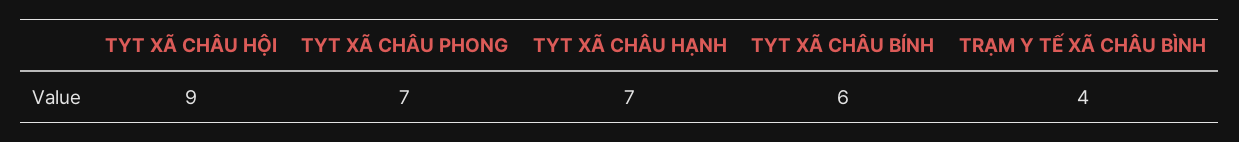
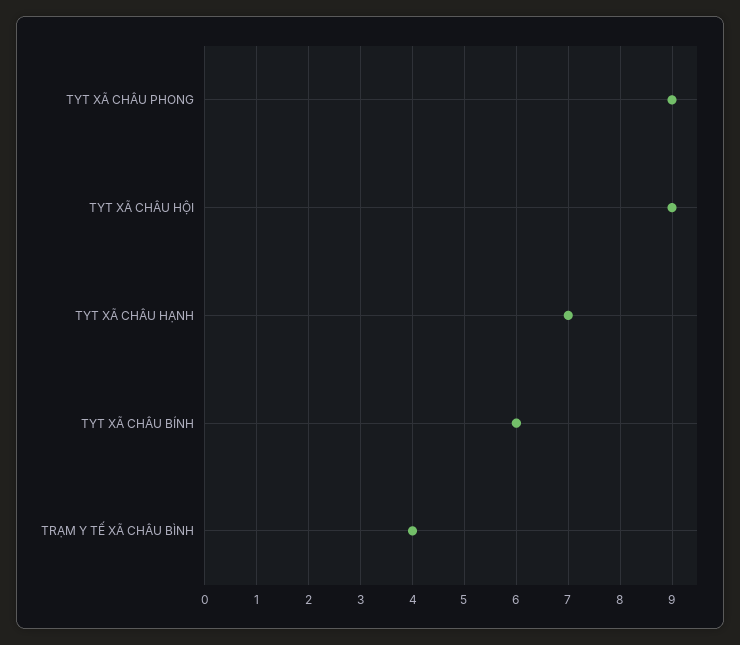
  {
    "TYT XÃ CHÂU HỘI": 9,
-   "TYT XÃ CHÂU PHONG": 7,
+   "TYT XÃ CHÂU PHONG": 9,
    "TYT XÃ CHÂU HẠNH": 7,
    "TYT XÃ CHÂU BÍNH": 6,
    "TRẠM Y TẾ XÃ CHÂU BÌNH": 4
  }

